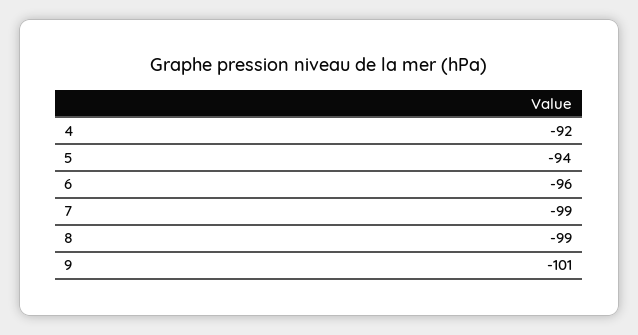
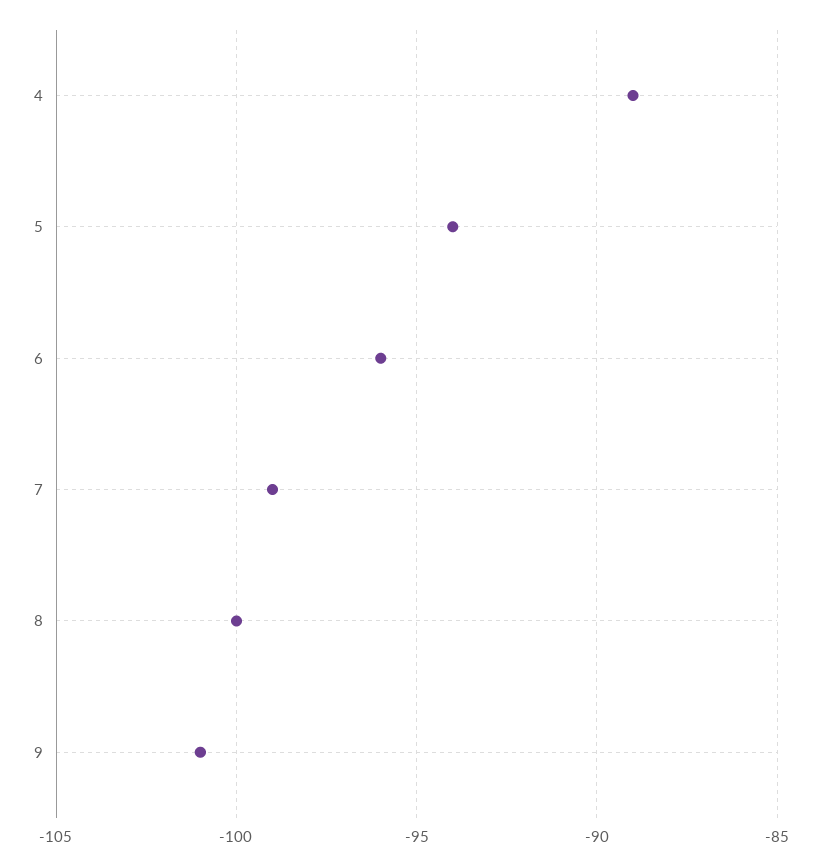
  {
-   "4": -92,
+   "4": -89,
    "5": -94,
    "6": -96,
    "7": -99,
-   "8": -99,
+   "8": -100,
    "9": -101
  }

